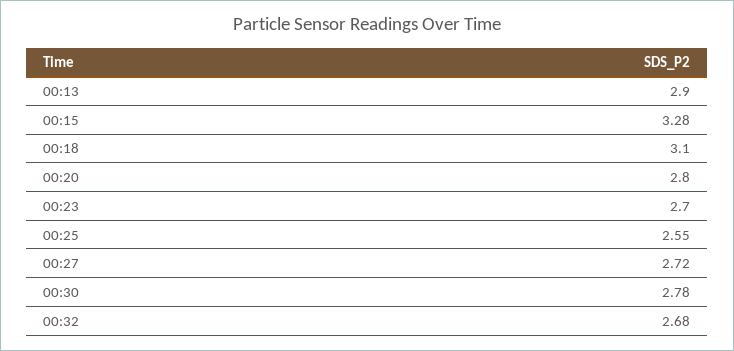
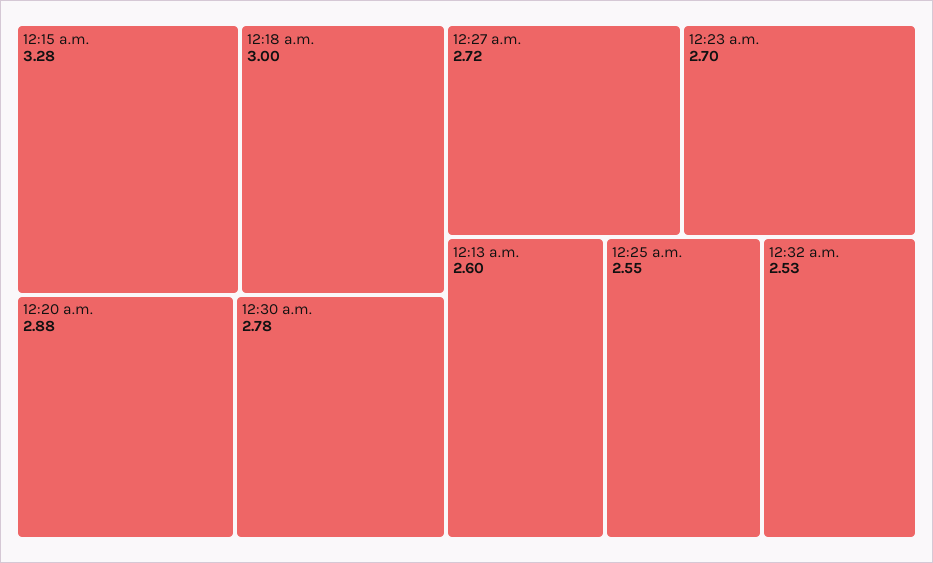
  {
-   "00:13": 2.9,
+   "00:13": 2.6,
    "00:15": 3.28,
-   "00:18": 3.1,
+   "00:18": 3,
-   "00:20": 2.8,
+   "00:20": 2.88,
    "00:23": 2.7,
    "00:25": 2.55,
    "00:27": 2.72,
    "00:30": 2.78,
-   "00:32": 2.68
+   "00:32": 2.53
  }

